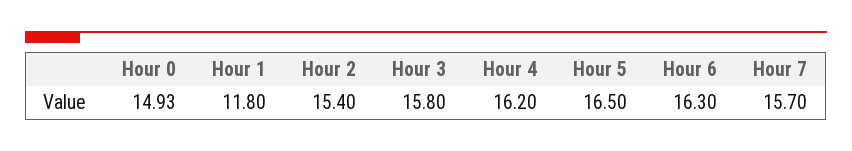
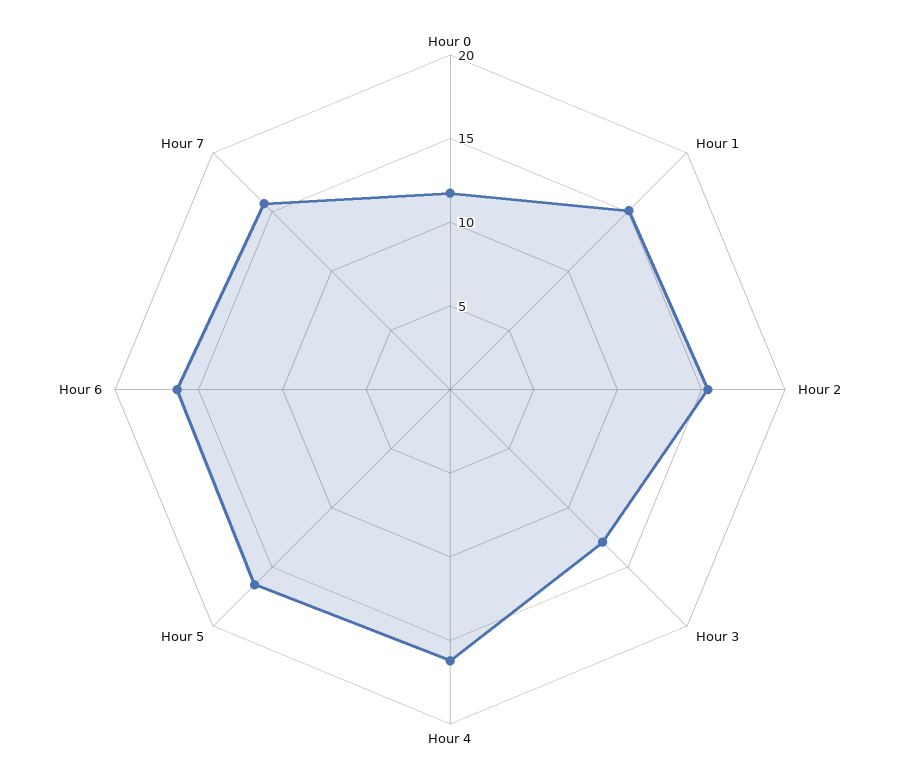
  {
-   "Hour 0": 14.93,
+   "Hour 0": 12,
-   "Hour 1": 11.8,
+   "Hour 1": 15,
    "Hour 2": 15.4,
-   "Hour 3": 15.8,
+   "Hour 3": 13,
    "Hour 4": 16.2,
    "Hour 5": 16.5,
    "Hour 6": 16.3,
    "Hour 7": 15.7
  }

